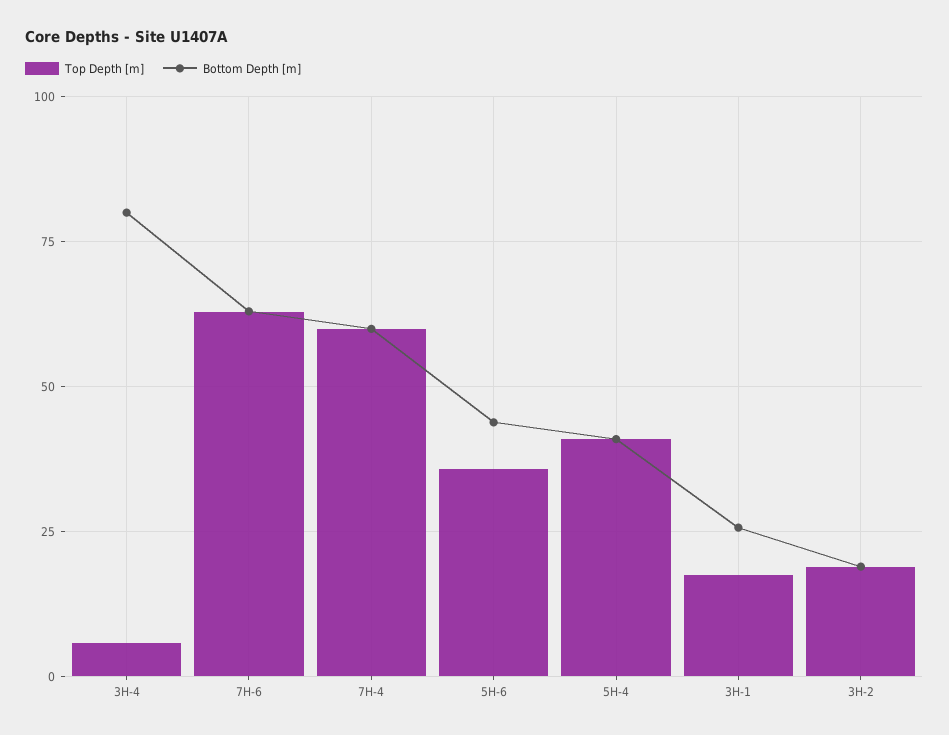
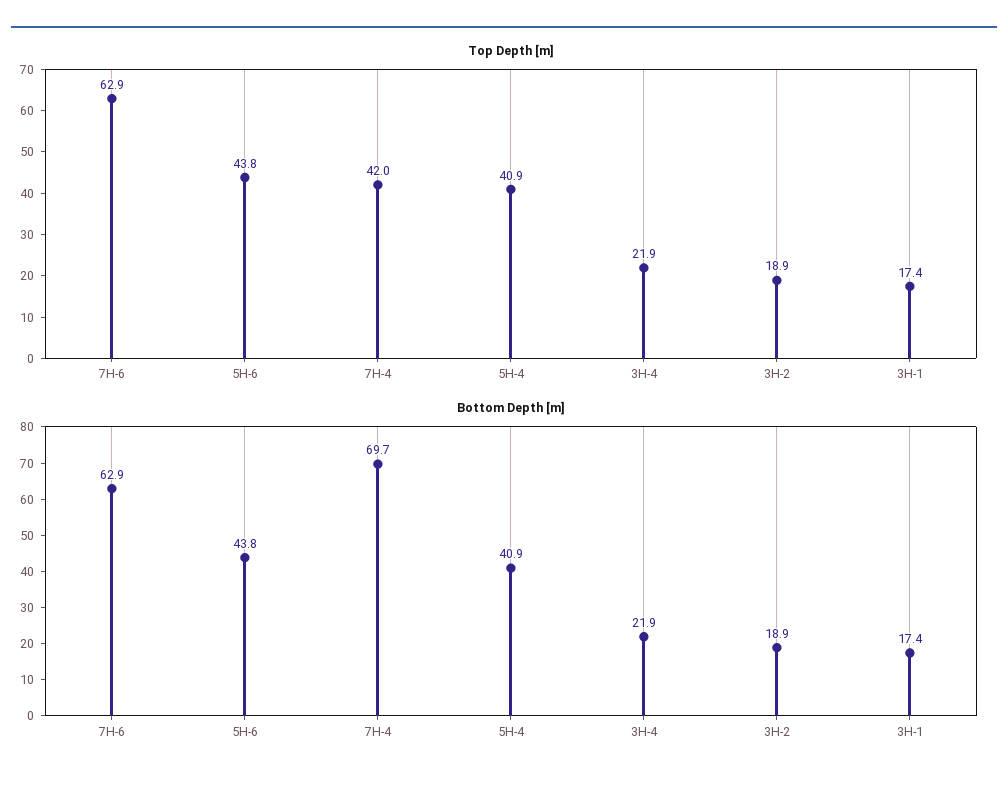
  {
    "Top Depth [m]": {
-     "3H-4": 5,
+     "3H-4": 21.9,
      "7H-6": 62.9,
-     "7H-4": 60,
+     "7H-4": 42,
-     "5H-6": 35,
+     "5H-6": 43.8,
      "5H-4": 40.9,
      "3H-1": 17.4,
      "3H-2": 18.9
    },
    "Bottom Depth [m]": {
-     "3H-4": 80,
+     "3H-4": 21.9,
      "7H-6": 62.9,
-     "7H-4": 60,
+     "7H-4": 69.7,
      "5H-6": 43.8,
      "5H-4": 40.9,
-     "3H-1": 25,
+     "3H-1": 17.4,
      "3H-2": 18.9
    }
  }

